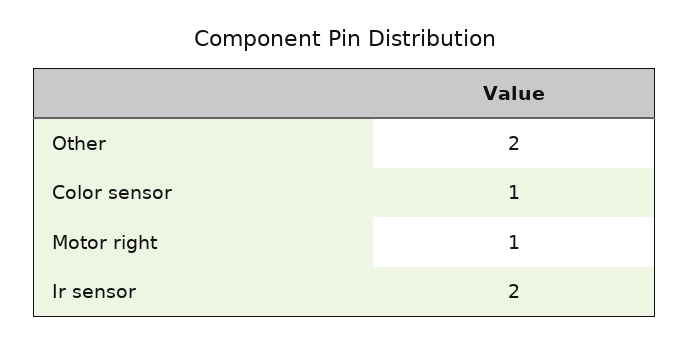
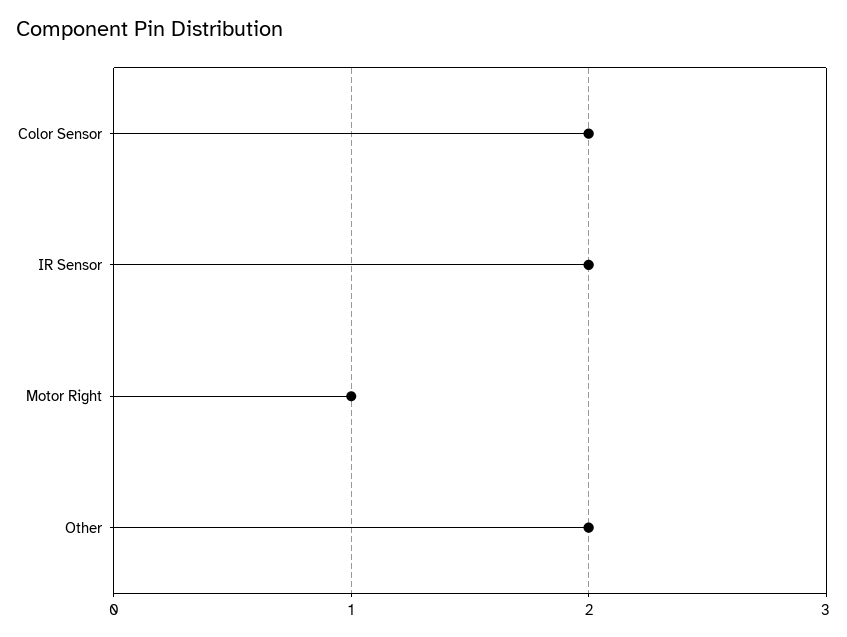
  {
    "Other": 2,
-   "Color sensor": 1,
+   "Color sensor": 2,
    "Motor right": 1,
    "Ir sensor": 2
  }

